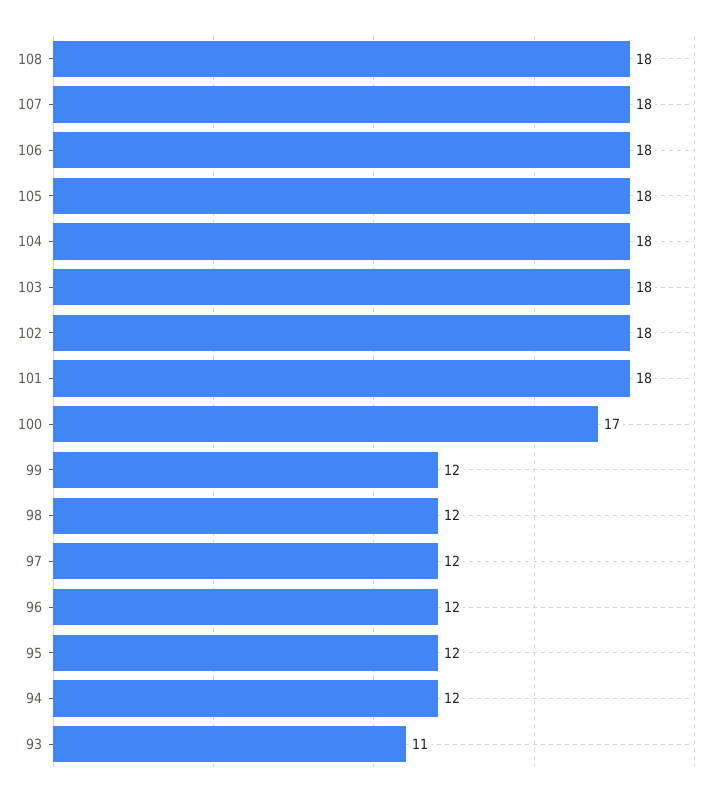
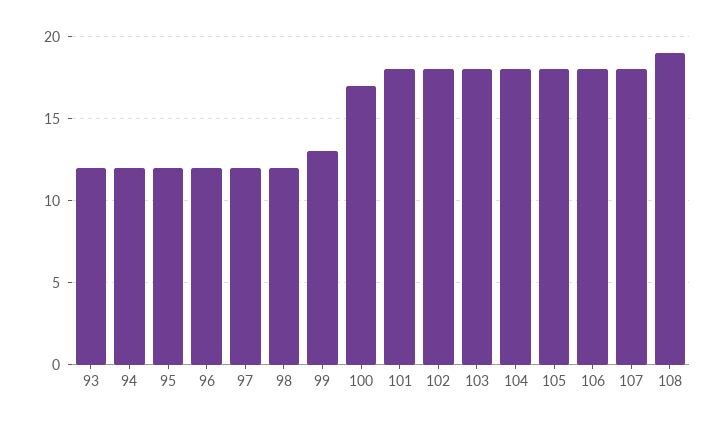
  {
-   "108": 18,
+   "108": 19,
    "107": 18,
    "106": 18,
    "105": 18,
    "104": 18,
    "103": 18,
    "102": 18,
    "101": 18,
    "100": 17,
-   "99": 12,
+   "99": 13,
    "98": 12,
    "97": 12,
    "96": 12,
    "95": 12,
    "94": 12,
-   "93": 11
+   "93": 12
  }

